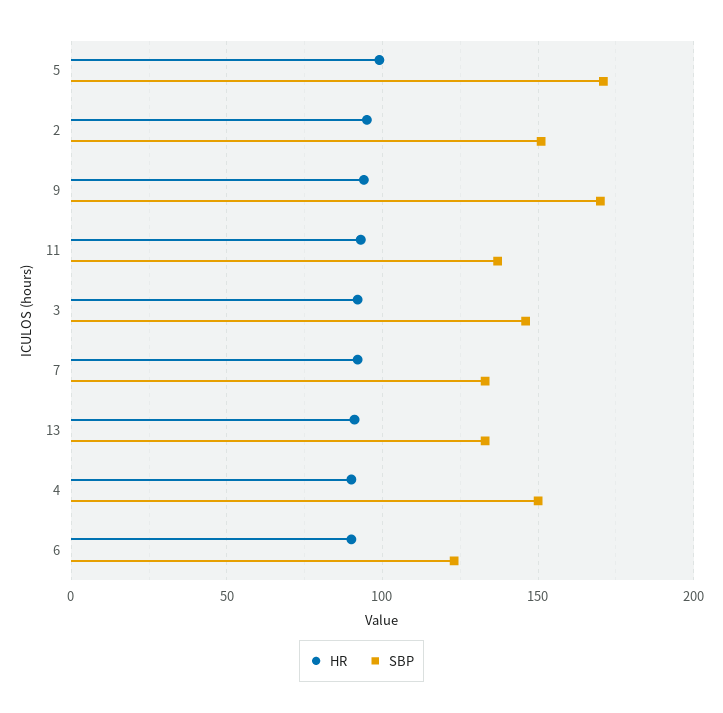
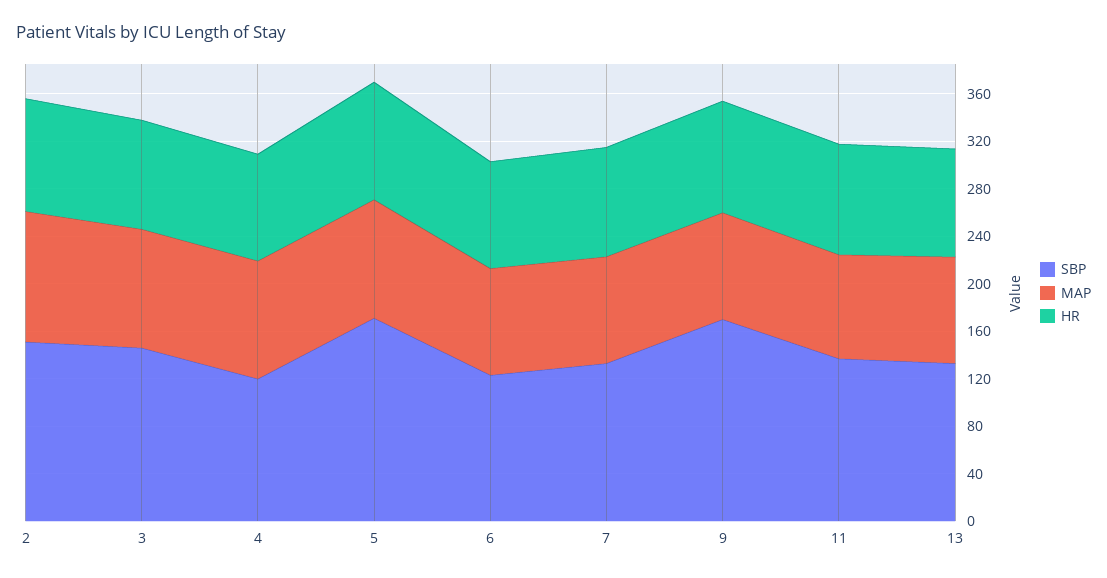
  {
    "HR": {
      "5": 100,
      "2": 95,
      "9": 95,
      "11": 95,
      "3": 90,
      "7": 90,
      "13": 90,
      "4": 90,
      "6": 90
    },
    "SBP": {
      "5": 170,
      "2": 150,
      "9": 170,
      "11": 135,
      "3": 145,
      "7": 135,
      "13": 135,
-     "4": 150,
+     "4": 120,
      "6": 125
-   }
+   },
+   "MAP": {
+     "2": 110,
+     "3": 100,
+     "4": 100,
+     "5": 100,
+     "6": 90,
+     "7": 90,
+     "9": 90,
+     "11": 90,
+     "13": 90
+   }
  }

